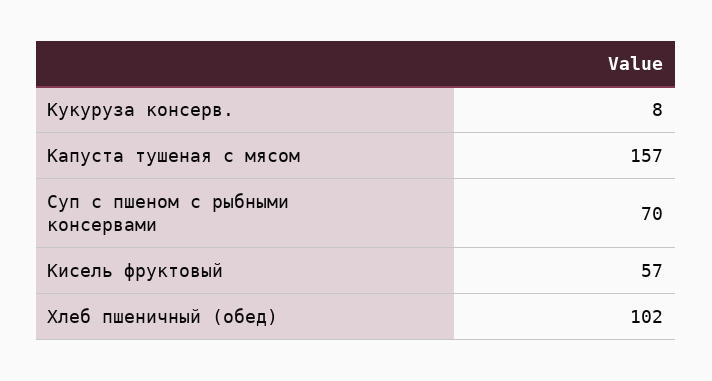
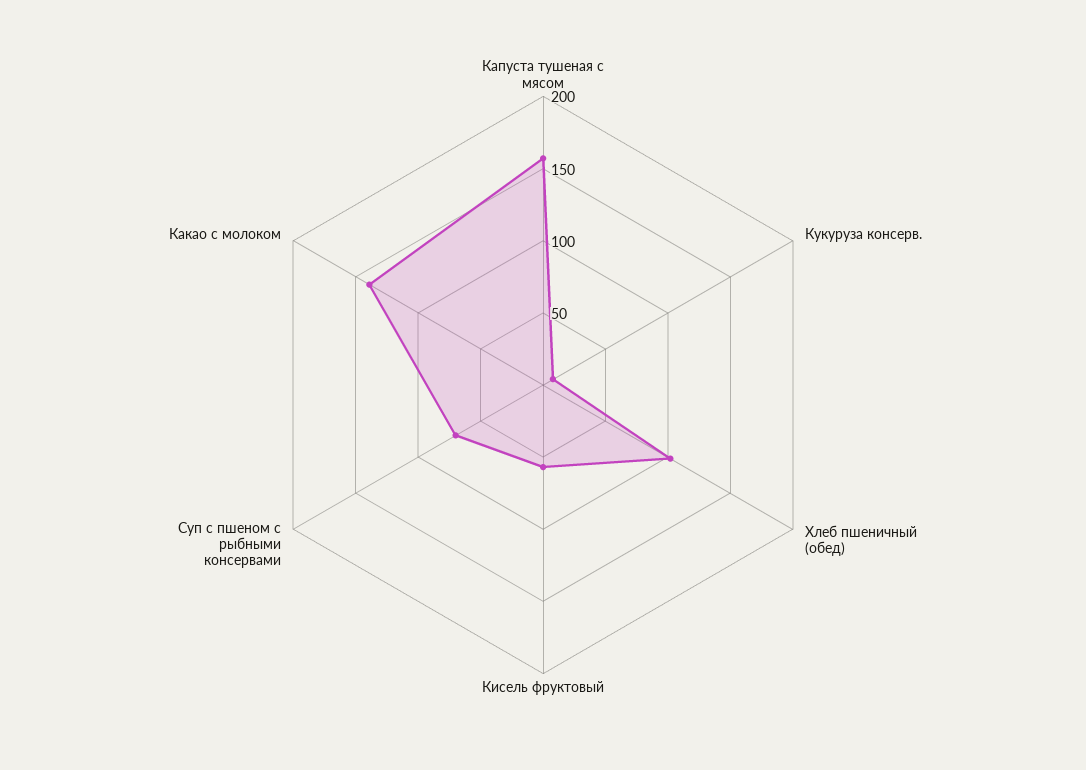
  {
    "Кукуруза консерв.": 8,
    "Капуста тушеная с мясом": 157,
    "Суп с пшеном с рыбными консервами": 70,
    "Кисель фруктовый": 57,
-   "Хлеб пшеничный (обед)": 102
+   "Хлеб пшеничный (обед)": 102,
+   "Какао с молоком": 140
  }

